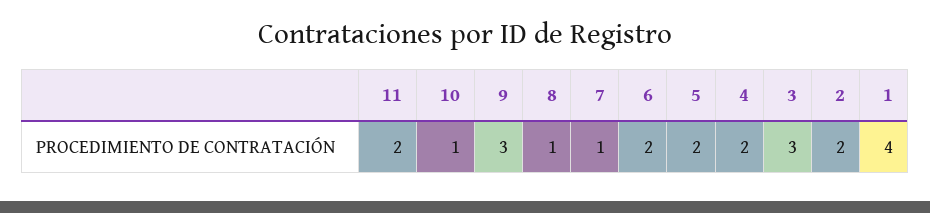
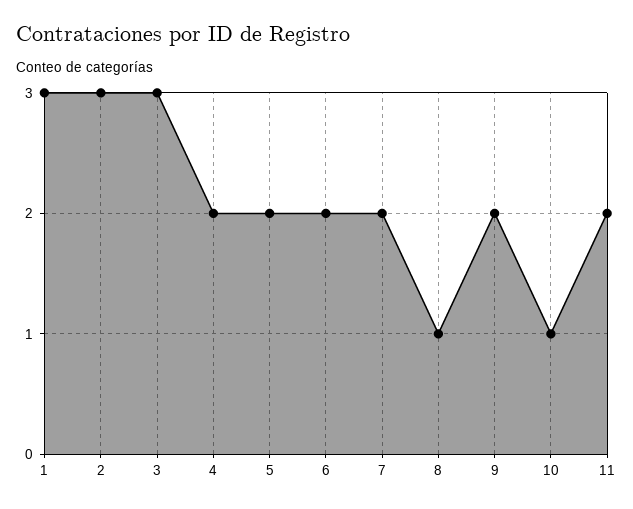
  {
    "11": 2,
    "10": 1,
-   "9": 3,
+   "9": 2,
    "8": 1,
-   "7": 1,
+   "7": 2,
    "6": 2,
    "5": 2,
    "4": 2,
    "3": 3,
-   "2": 2,
+   "2": 3,
-   "1": 4
+   "1": 3
  }

